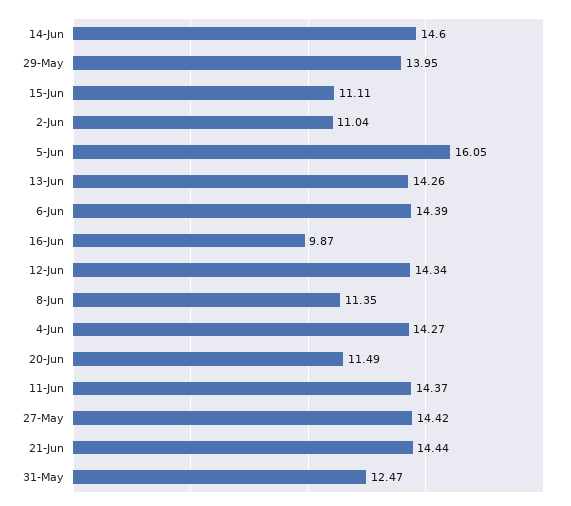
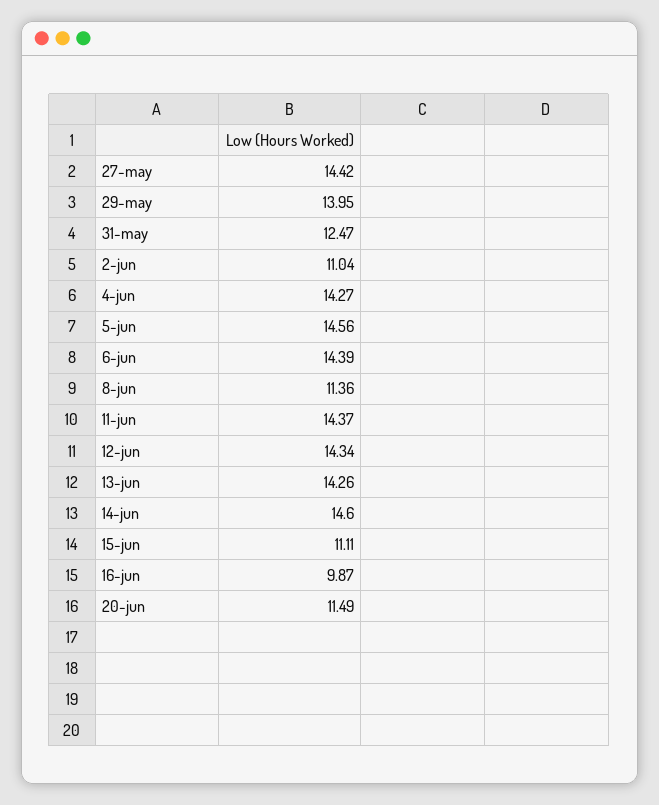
  {
    "14-Jun": 14.6,
    "29-May": 13.95,
    "15-Jun": 11.11,
    "2-Jun": 11.04,
-   "5-Jun": 16.05,
+   "5-Jun": 14.56,
    "13-Jun": 14.26,
    "6-Jun": 14.39,
    "16-Jun": 9.87,
    "12-Jun": 14.34,
-   "8-Jun": 11.35,
+   "8-Jun": 11.36,
    "4-Jun": 14.27,
    "20-Jun": 11.49,
    "11-Jun": 14.37,
    "27-May": 14.42,
-   "21-Jun": 14.44,
    "31-May": 12.47
  }

